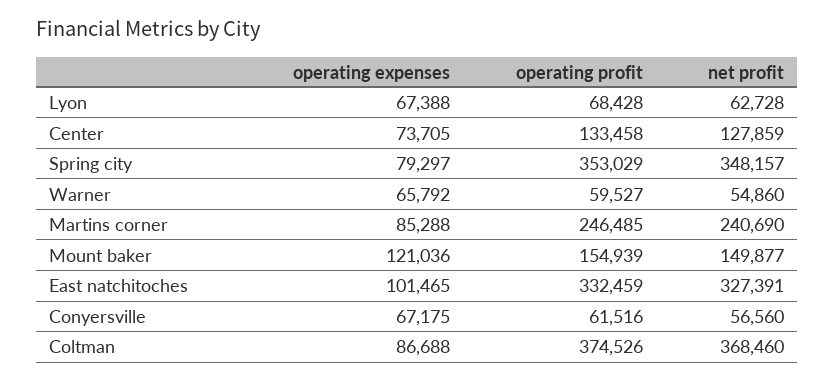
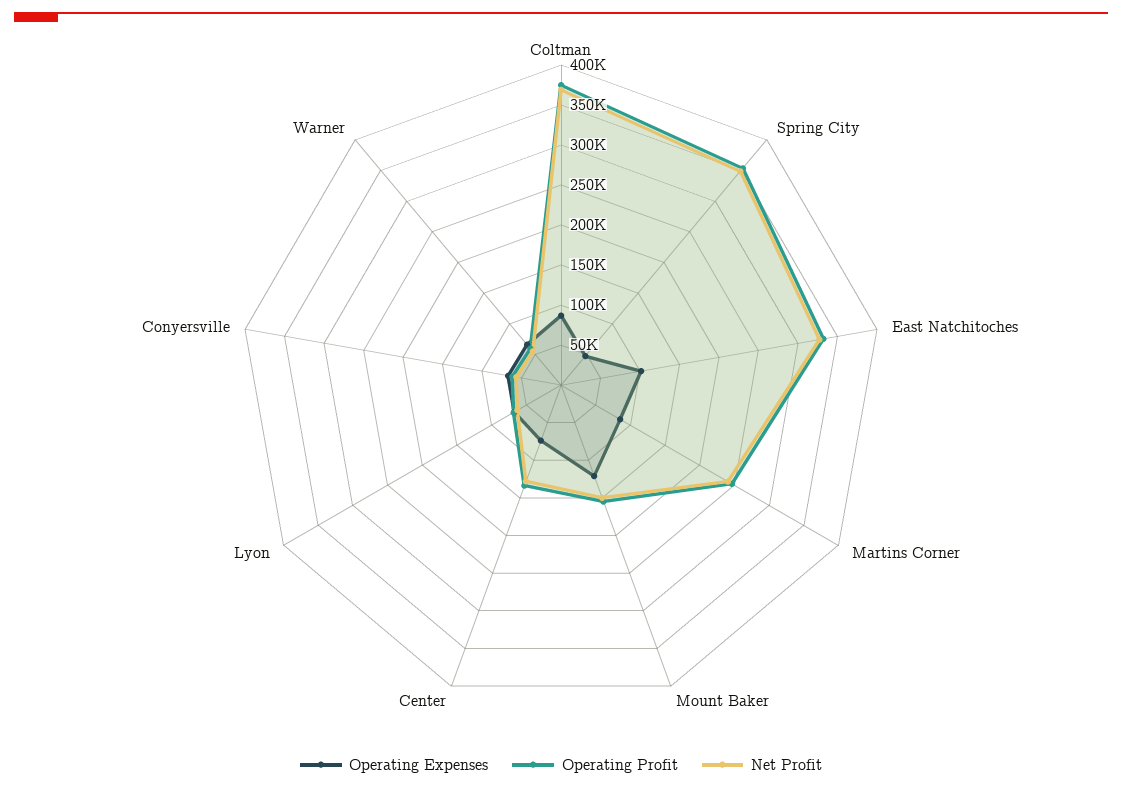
  {
    "operating expenses": {
      "Lyon": 67388,
      "Center": 73705,
-     "Spring city": 79297,
+     "Spring city": 50000,
      "Warner": 65792,
      "Martins corner": 85288,
      "Mount baker": 121036,
      "East natchitoches": 101465,
      "Conyersville": 67175,
      "Coltman": 86688
    },
    "operating profit": {
      "Lyon": 68428,
      "Center": 133458,
      "Spring city": 353029,
      "Warner": 59527,
      "Martins corner": 246485,
      "Mount baker": 154939,
      "East natchitoches": 332459,
      "Conyersville": 61516,
      "Coltman": 374526
    },
    "net profit": {
      "Lyon": 62728,
      "Center": 127859,
      "Spring city": 348157,
      "Warner": 54860,
      "Martins corner": 240690,
      "Mount baker": 149877,
      "East natchitoches": 327391,
      "Conyersville": 56560,
      "Coltman": 368460
    }
  }

